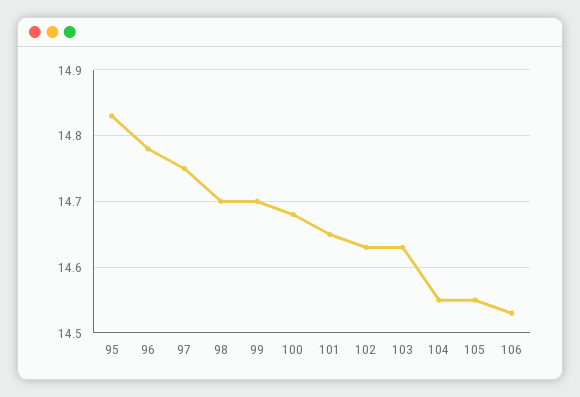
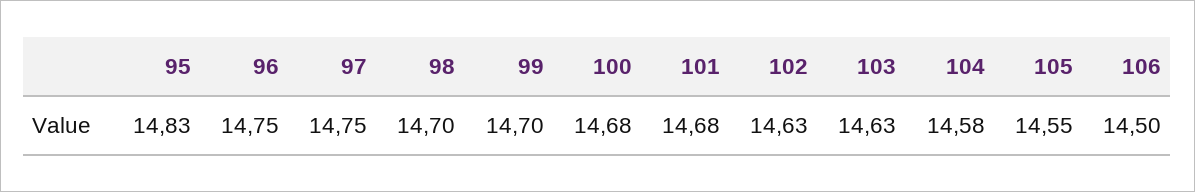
  {
    "95": 14.83,
-   "96": 14.78,
+   "96": 14.75,
    "97": 14.75,
    "98": 14.7,
    "99": 14.7,
    "100": 14.68,
-   "101": 14.65,
+   "101": 14.68,
    "102": 14.63,
    "103": 14.63,
-   "104": 14.55,
+   "104": 14.58,
    "105": 14.55,
-   "106": 14.53
+   "106": 14.5
  }

